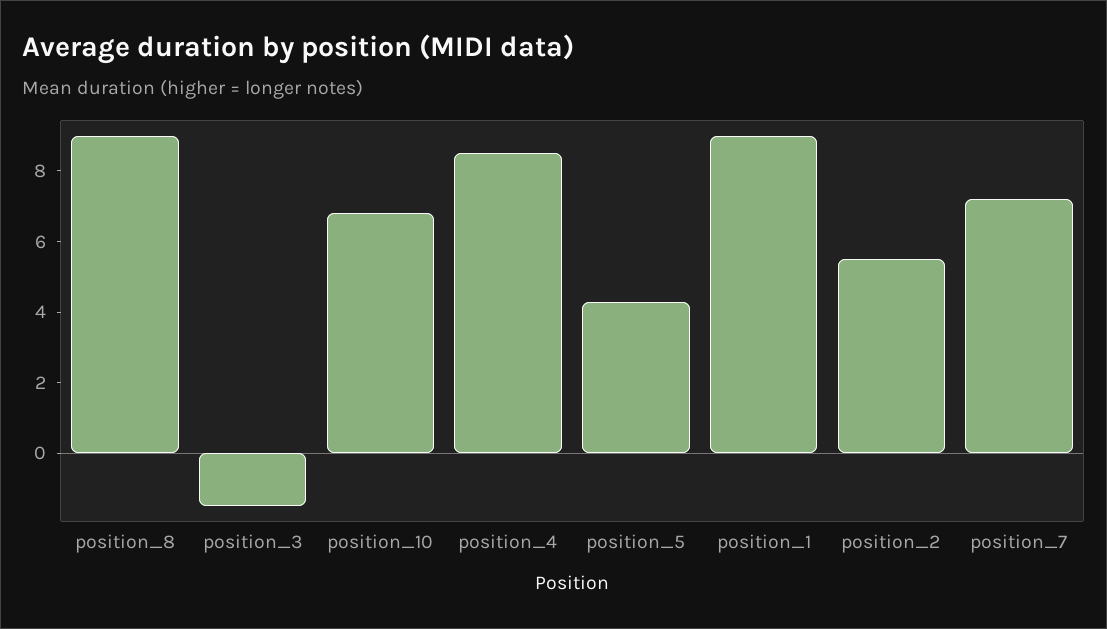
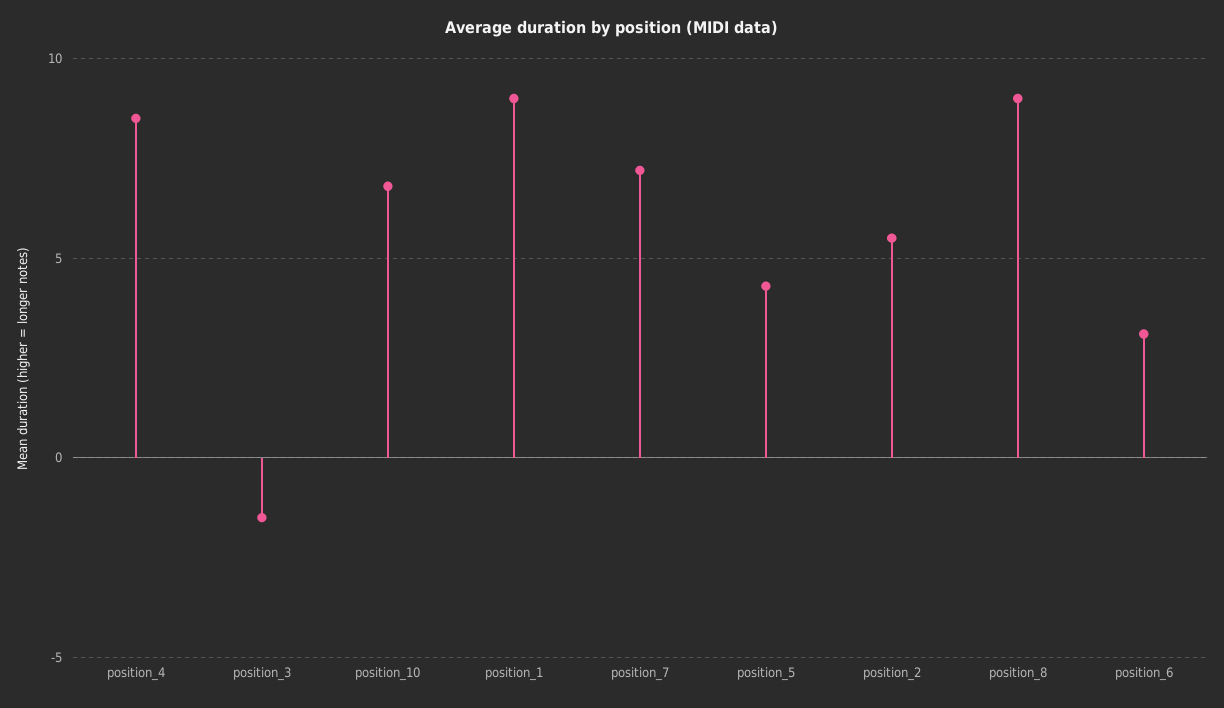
  {
    "position_8": 9,
    "position_3": -1.5,
    "position_10": 7,
    "position_4": 8.5,
    "position_5": 4.5,
    "position_1": 9,
    "position_2": 5.5,
-   "position_7": 7
+   "position_7": 7,
+   "position_6": 3
  }

